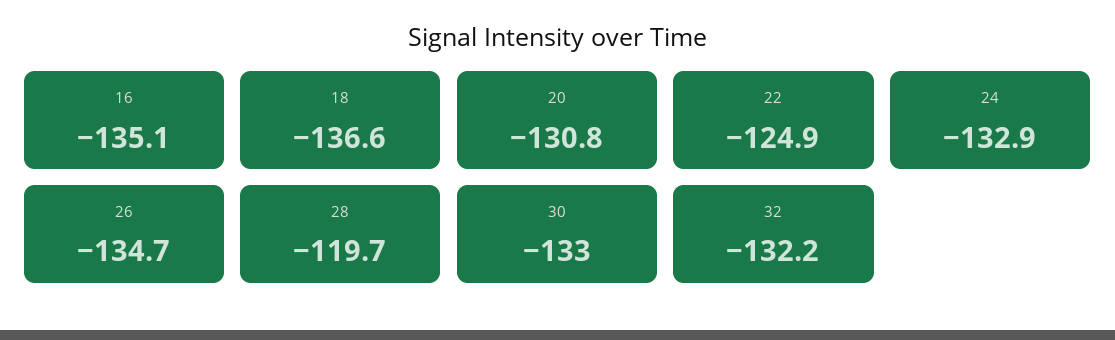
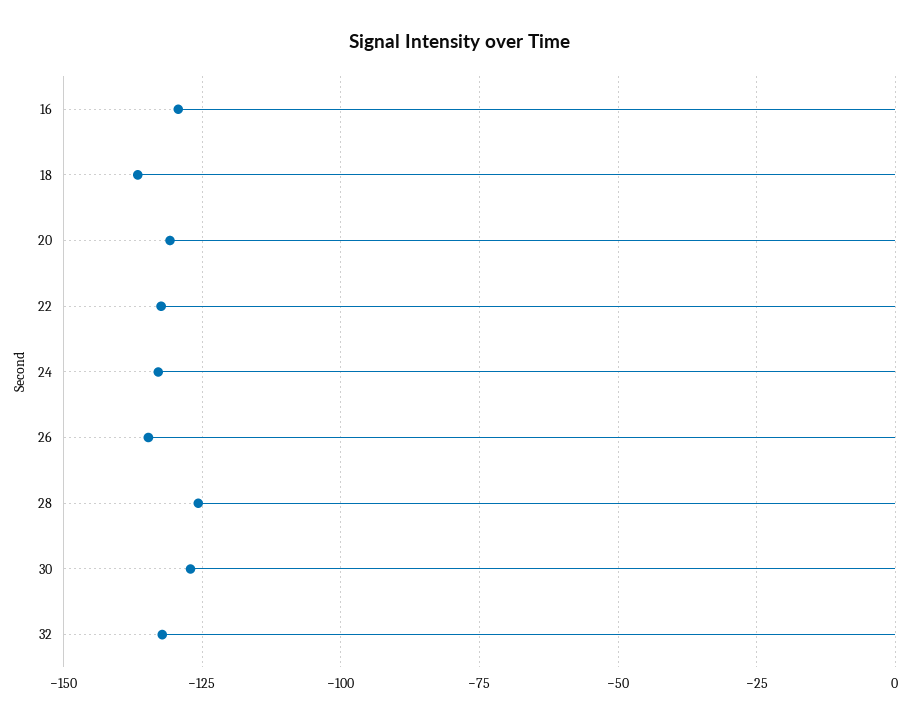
  {
-   "16": -135.1,
+   "16": -130,
    "18": -136.6,
    "20": -130.8,
-   "22": -124.9,
+   "22": -132.5,
    "24": -132.9,
    "26": -134.7,
-   "28": -119.7,
+   "28": -125,
-   "30": -133,
+   "30": -127.5,
    "32": -132.2
  }

